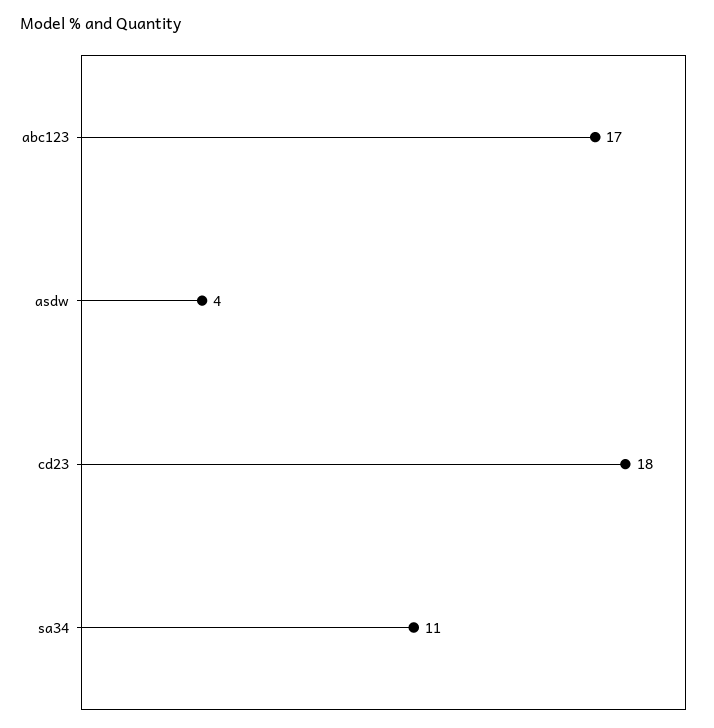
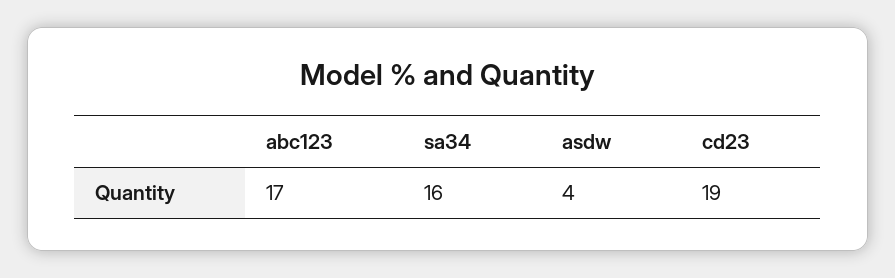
  {
    "abc123": 17,
    "asdw": 4,
-   "cd23": 18,
+   "cd23": 19,
-   "sa34": 11
+   "sa34": 16
  }

